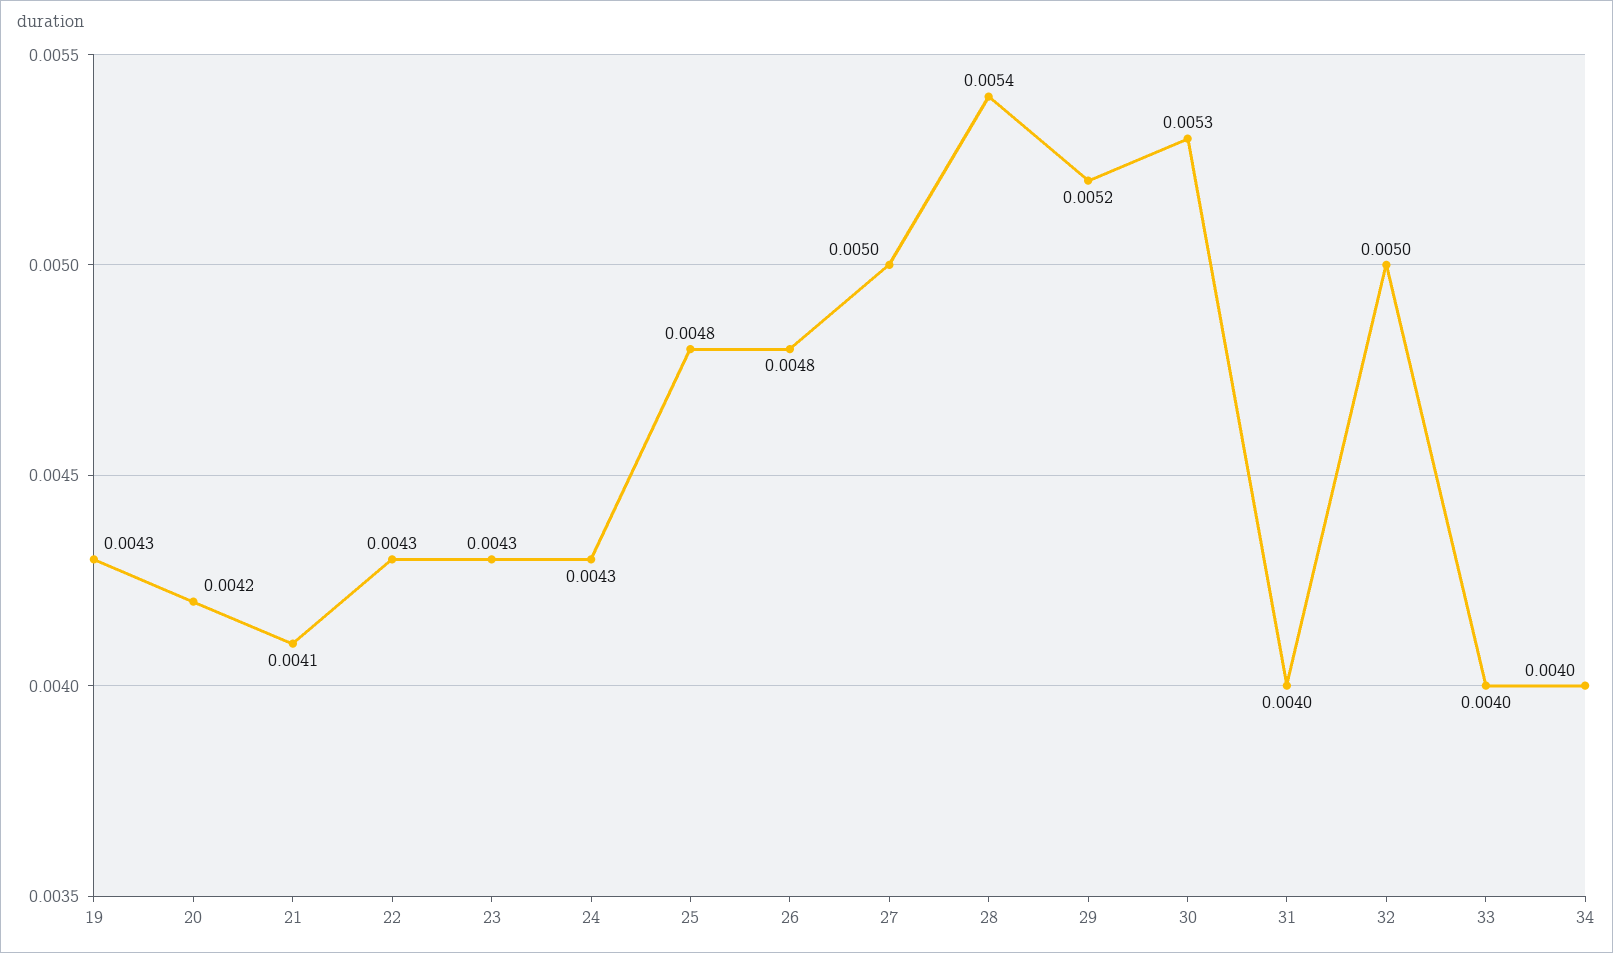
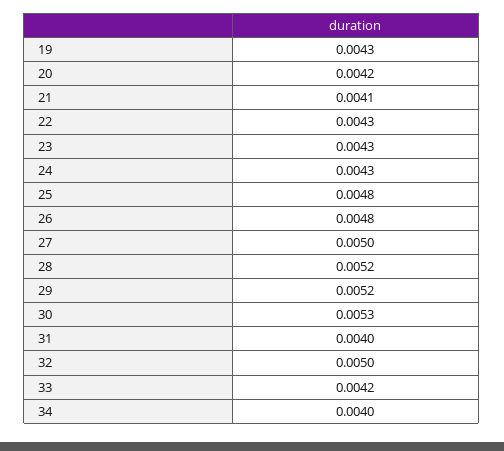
  {
    "19": 0.0043,
    "20": 0.0042,
    "21": 0.0041,
    "22": 0.0043,
    "23": 0.0043,
    "24": 0.0043,
    "25": 0.0048,
    "26": 0.0048,
    "27": 0.005,
-   "28": 0.0054,
+   "28": 0.0052,
    "29": 0.0052,
    "30": 0.0053,
    "31": 0.004,
    "32": 0.005,
-   "33": 0.004,
+   "33": 0.0042,
    "34": 0.004
  }

